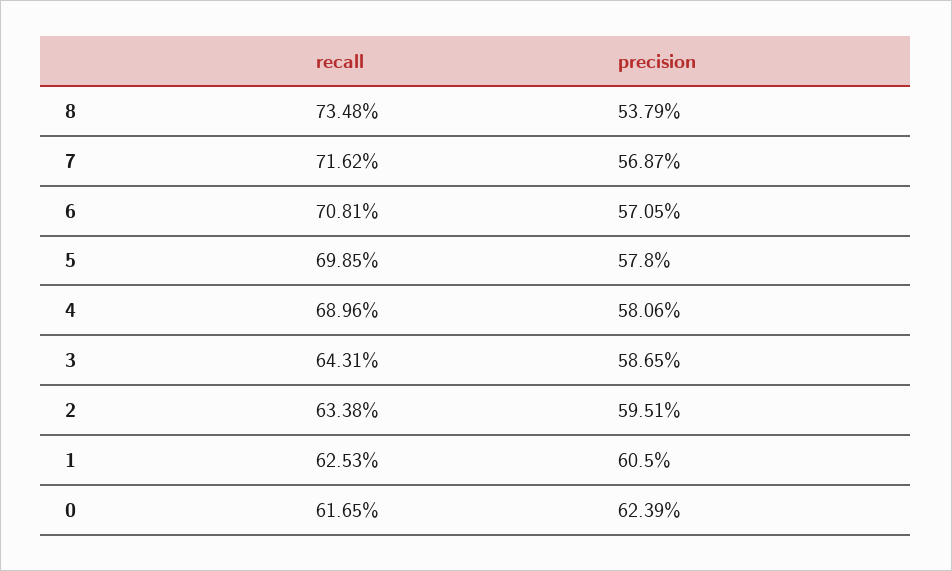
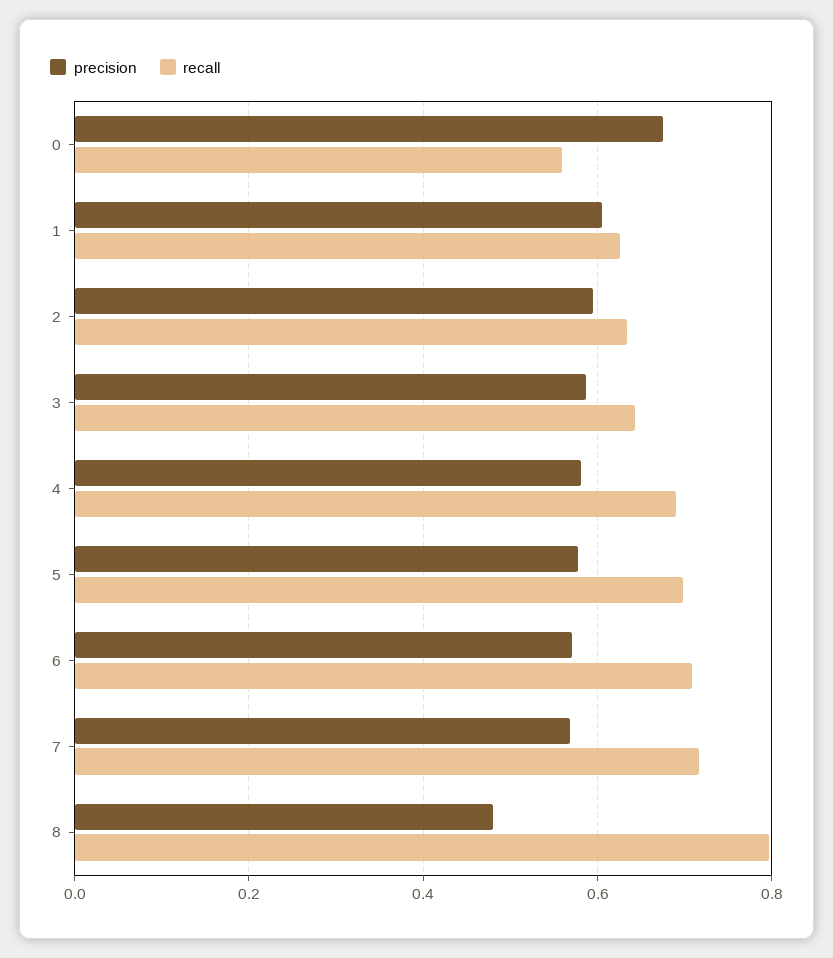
  {
    "recall": {
-     "8": 0.7348,
+     "8": 0.8,
      "7": 0.7162,
      "6": 0.7081,
      "5": 0.6985,
      "4": 0.6896,
      "3": 0.6431,
      "2": 0.6338,
      "1": 0.6253,
-     "0": 0.6165
+     "0": 0.56
    },
    "precision": {
-     "8": 0.5379,
+     "8": 0.48,
      "7": 0.5687,
      "6": 0.5705,
      "5": 0.578,
      "4": 0.5806,
      "3": 0.5865,
      "2": 0.5951,
      "1": 0.605,
-     "0": 0.6239
+     "0": 0.68
    }
  }

